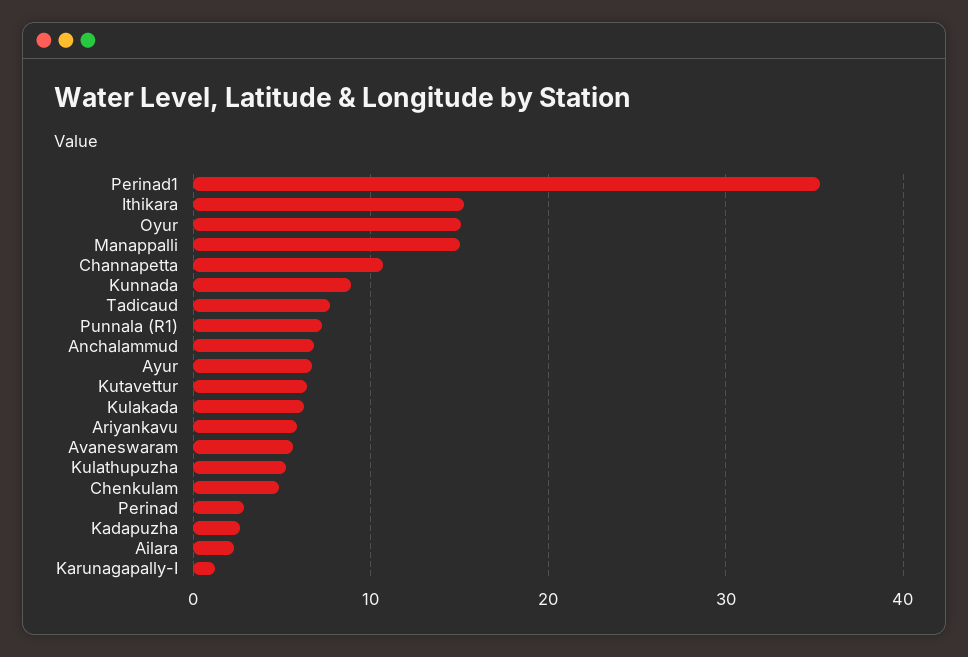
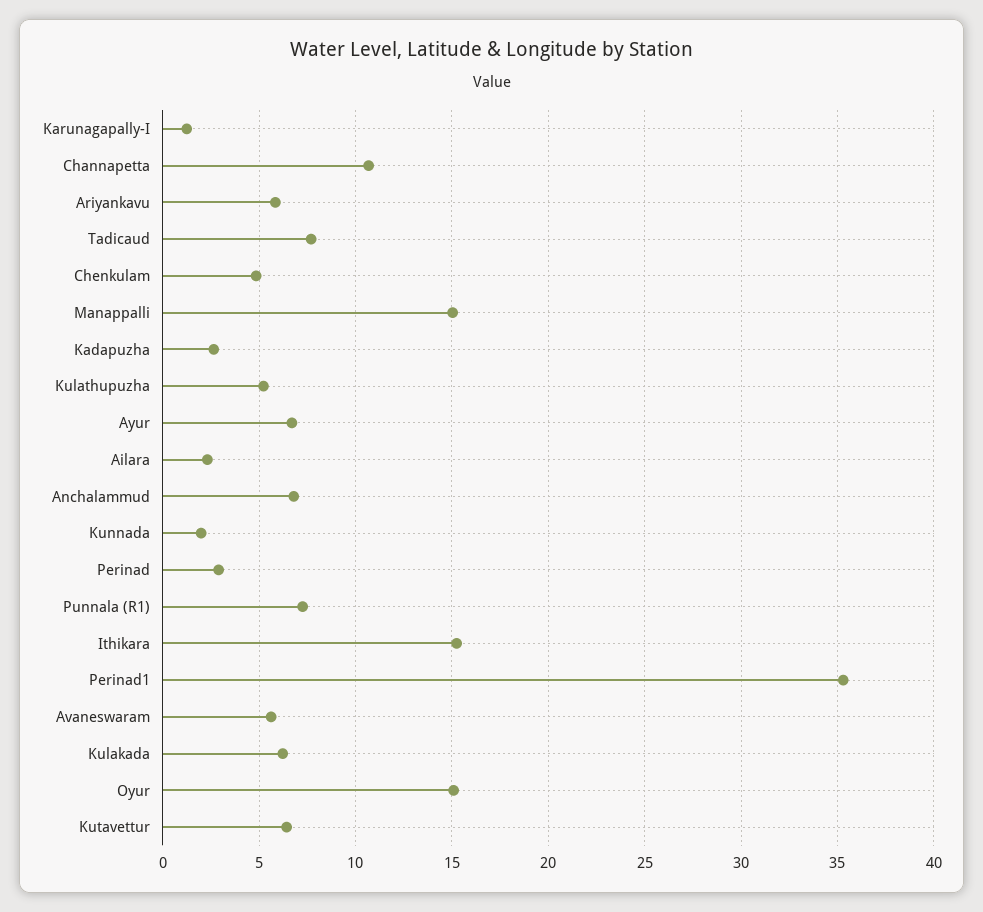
  {
    "Perinad1": 35.5,
    "Ithikara": 15.5,
    "Oyur": 15,
    "Manappalli": 15,
    "Channapetta": 10.5,
-   "Kunnada": 9,
+   "Kunnada": 2,
    "Tadicaud": 7.5,
    "Punnala (R1)": 7.5,
    "Anchalammud": 7,
    "Ayur": 6.5,
    "Kutavettur": 6.5,
    "Kulakada": 6,
    "Ariyankavu": 6,
    "Avaneswaram": 5.5,
    "Kulathupuzha": 5,
    "Chenkulam": 5,
    "Perinad": 3,
    "Kadapuzha": 2.5,
    "Ailara": 2.5,
    "Karunagapally-I": 1.5
  }

